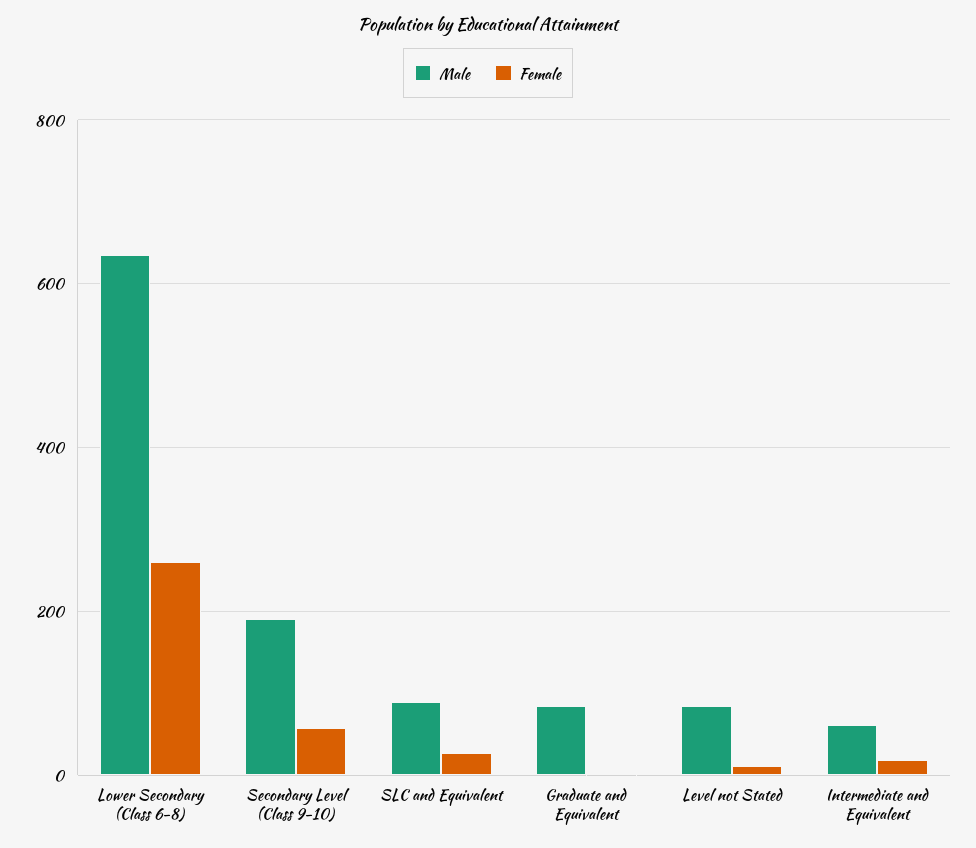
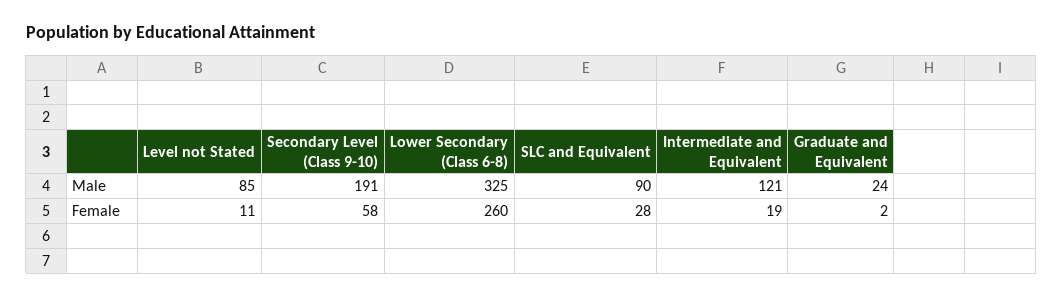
  {
    "Male": {
-     "Lower Secondary (Class 6-8)": 640,
+     "Lower Secondary (Class 6-8)": 325,
      "Secondary Level (Class 9-10)": 191,
      "SLC and Equivalent": 90,
-     "Graduate and Equivalent": 80,
+     "Graduate and Equivalent": 24,
      "Level not Stated": 85,
-     "Intermediate and Equivalent": 60
+     "Intermediate and Equivalent": 121
    },
    "Female": {
      "Lower Secondary (Class 6-8)": 260,
      "Secondary Level (Class 9-10)": 58,
      "SLC and Equivalent": 28,
      "Graduate and Equivalent": 2,
      "Level not Stated": 11,
      "Intermediate and Equivalent": 19
    }
  }

